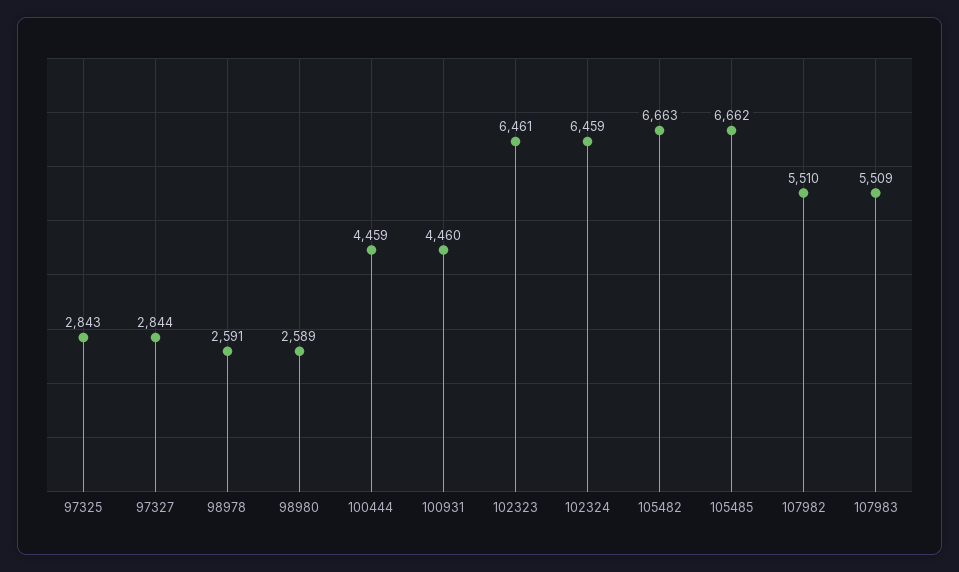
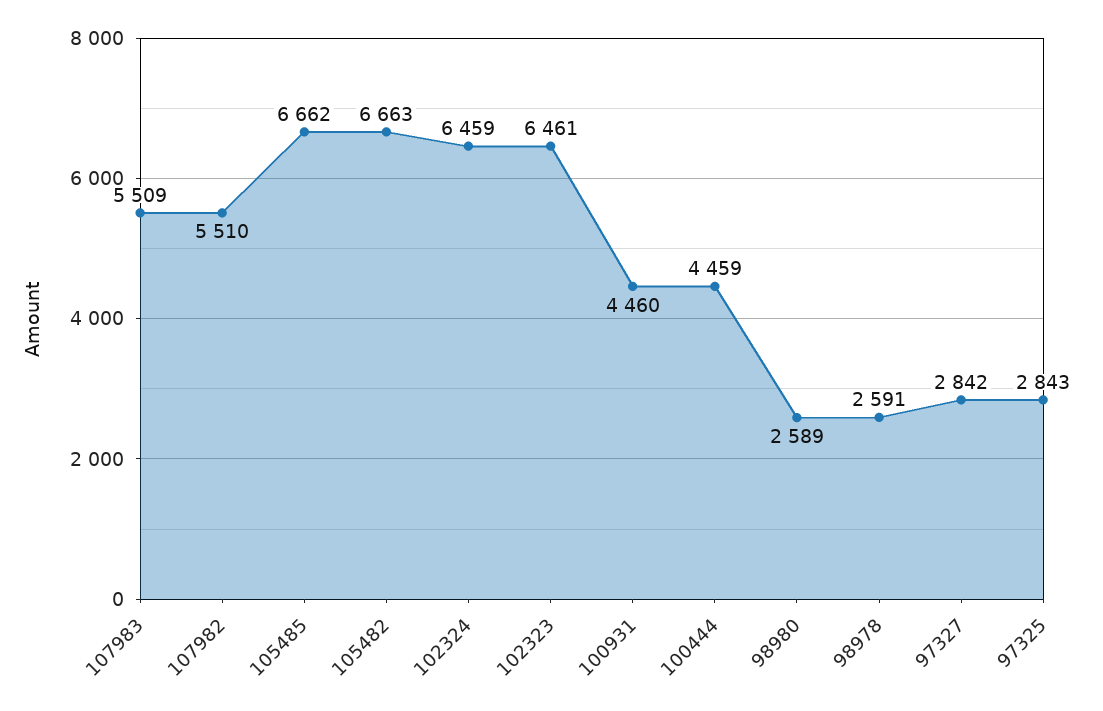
  {
    "97325": 2843,
-   "97327": 2844,
+   "97327": 2842,
    "98978": 2591,
    "98980": 2589,
    "100444": 4459,
    "100931": 4460,
    "102323": 6461,
    "102324": 6459,
    "105482": 6663,
    "105485": 6662,
    "107982": 5510,
    "107983": 5509
  }

